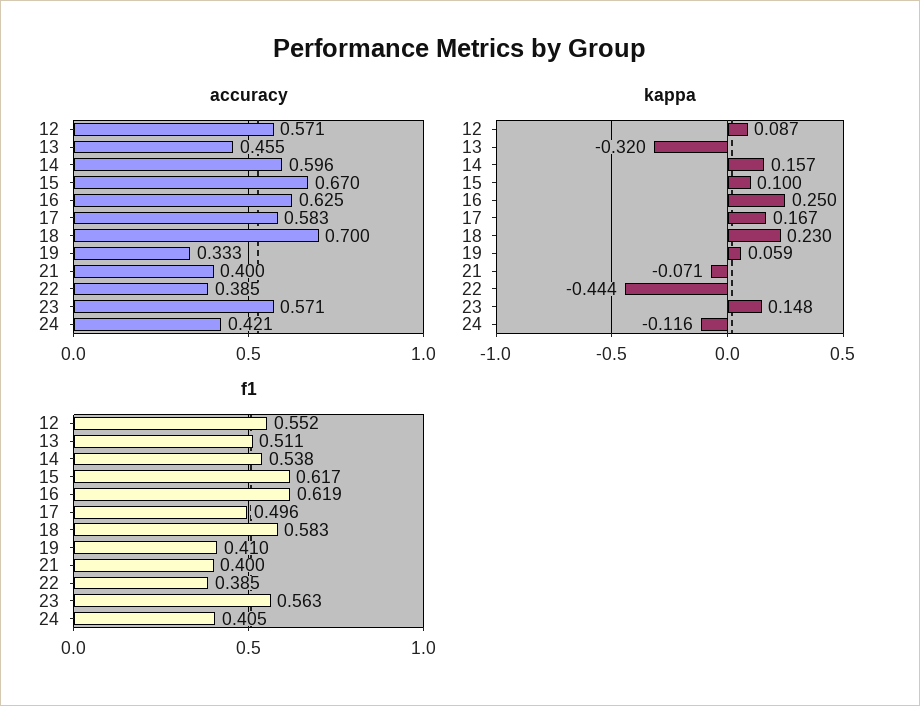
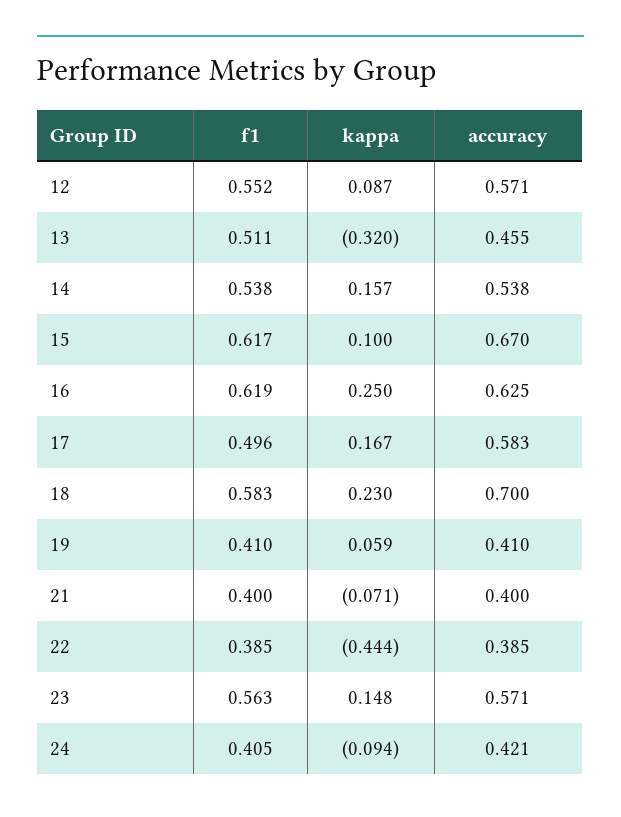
  {
    "accuracy": {
      "12": 0.571,
      "13": 0.455,
-     "14": 0.596,
+     "14": 0.538,
      "15": 0.67,
      "16": 0.625,
      "17": 0.583,
      "18": 0.7,
-     "19": 0.333,
+     "19": 0.41,
      "21": 0.4,
      "22": 0.385,
      "23": 0.571,
      "24": 0.421
    },
    "kappa": {
      "12": 0.087,
      "13": -0.32,
      "14": 0.157,
      "15": 0.1,
      "16": 0.25,
      "17": 0.167,
      "18": 0.23,
      "19": 0.059,
      "21": -0.071,
      "22": -0.444,
      "23": 0.148,
-     "24": -0.116
+     "24": -0.094
    },
    "f1": {
      "12": 0.552,
      "13": 0.511,
      "14": 0.538,
      "15": 0.617,
      "16": 0.619,
      "17": 0.496,
      "18": 0.583,
      "19": 0.41,
      "21": 0.4,
      "22": 0.385,
      "23": 0.563,
      "24": 0.405
    }
  }

